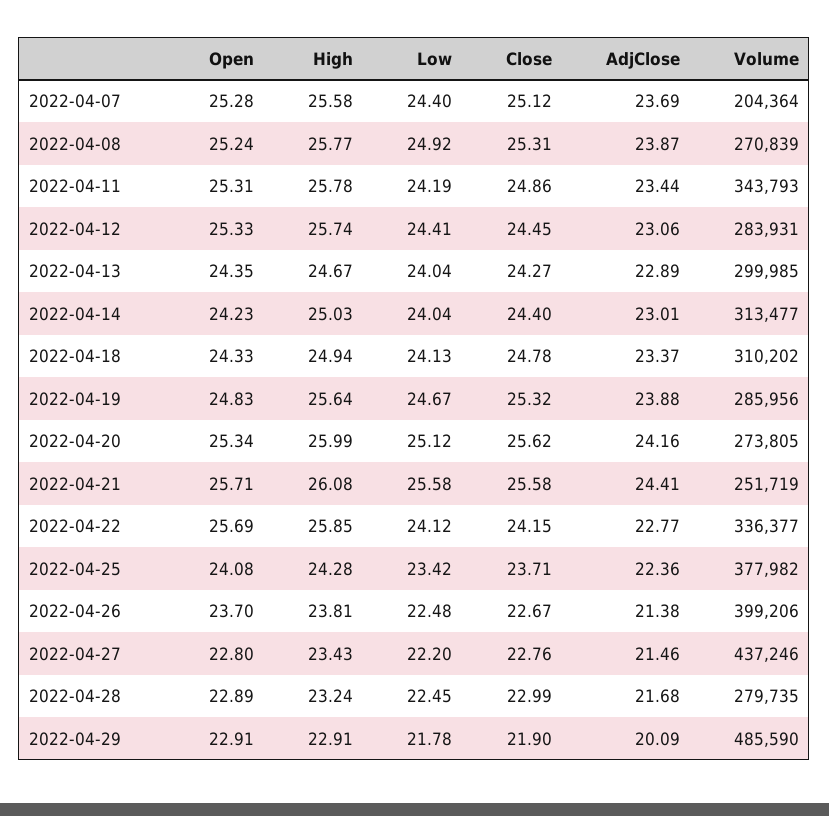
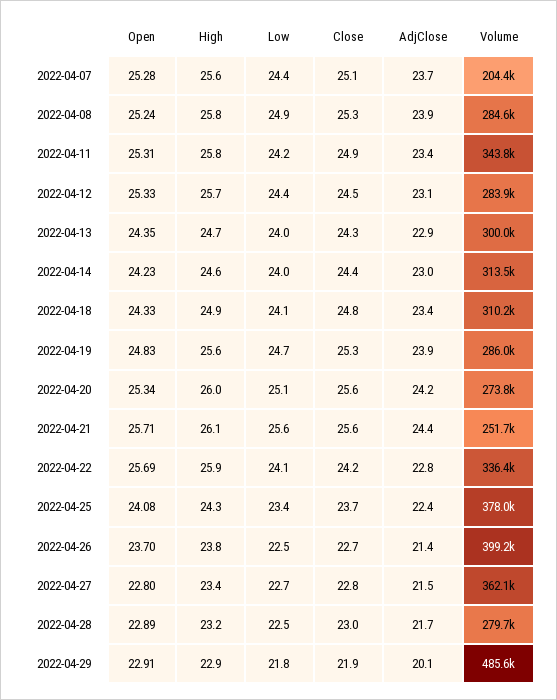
  {
    "Open": {
      "2022-04-07": 25.28,
      "2022-04-08": 25.24,
      "2022-04-11": 25.31,
      "2022-04-12": 25.33,
      "2022-04-13": 24.35,
      "2022-04-14": 24.23,
      "2022-04-18": 24.33,
      "2022-04-19": 24.83,
      "2022-04-20": 25.34,
      "2022-04-21": 25.71,
      "2022-04-22": 25.69,
      "2022-04-25": 24.08,
      "2022-04-26": 23.7,
      "2022-04-27": 22.8,
      "2022-04-28": 22.89,
      "2022-04-29": 22.91
    },
    "High": {
      "2022-04-07": 25.58,
      "2022-04-08": 25.77,
      "2022-04-11": 25.78,
      "2022-04-12": 25.74,
      "2022-04-13": 24.67,
-     "2022-04-14": 25.03,
+     "2022-04-14": 24.6,
      "2022-04-18": 24.94,
      "2022-04-19": 25.64,
      "2022-04-20": 25.99,
      "2022-04-21": 26.08,
      "2022-04-22": 25.85,
      "2022-04-25": 24.28,
      "2022-04-26": 23.81,
      "2022-04-27": 23.43,
      "2022-04-28": 23.24,
      "2022-04-29": 22.91
    },
    "Low": {
      "2022-04-07": 24.4,
      "2022-04-08": 24.92,
      "2022-04-11": 24.19,
      "2022-04-12": 24.41,
      "2022-04-13": 24.04,
      "2022-04-14": 24.04,
      "2022-04-18": 24.13,
      "2022-04-19": 24.67,
      "2022-04-20": 25.12,
      "2022-04-21": 25.58,
      "2022-04-22": 24.12,
      "2022-04-25": 23.42,
      "2022-04-26": 22.48,
-     "2022-04-27": 22.2,
+     "2022-04-27": 22.7,
      "2022-04-28": 22.45,
      "2022-04-29": 21.78
    },
    "Close": {
      "2022-04-07": 25.12,
      "2022-04-08": 25.31,
      "2022-04-11": 24.86,
      "2022-04-12": 24.45,
      "2022-04-13": 24.27,
      "2022-04-14": 24.4,
      "2022-04-18": 24.78,
      "2022-04-19": 25.32,
      "2022-04-20": 25.62,
      "2022-04-21": 25.58,
      "2022-04-22": 24.15,
      "2022-04-25": 23.71,
      "2022-04-26": 22.67,
      "2022-04-27": 22.76,
      "2022-04-28": 22.99,
      "2022-04-29": 21.9
    },
    "AdjClose": {
      "2022-04-07": 23.69,
      "2022-04-08": 23.87,
      "2022-04-11": 23.44,
      "2022-04-12": 23.06,
      "2022-04-13": 22.89,
      "2022-04-14": 23.01,
      "2022-04-18": 23.37,
      "2022-04-19": 23.88,
      "2022-04-20": 24.16,
      "2022-04-21": 24.41,
      "2022-04-22": 22.77,
      "2022-04-25": 22.36,
      "2022-04-26": 21.38,
      "2022-04-27": 21.46,
      "2022-04-28": 21.68,
      "2022-04-29": 20.09
    },
    "Volume": {
      "2022-04-07": 204364,
-     "2022-04-08": 270839,
+     "2022-04-08": 284600,
      "2022-04-11": 343793,
      "2022-04-12": 283931,
      "2022-04-13": 299985,
      "2022-04-14": 313477,
      "2022-04-18": 310202,
      "2022-04-19": 285956,
      "2022-04-20": 273805,
      "2022-04-21": 251719,
      "2022-04-22": 336377,
      "2022-04-25": 377982,
      "2022-04-26": 399206,
-     "2022-04-27": 437246,
+     "2022-04-27": 362100,
      "2022-04-28": 279735,
      "2022-04-29": 485590
    }
  }

